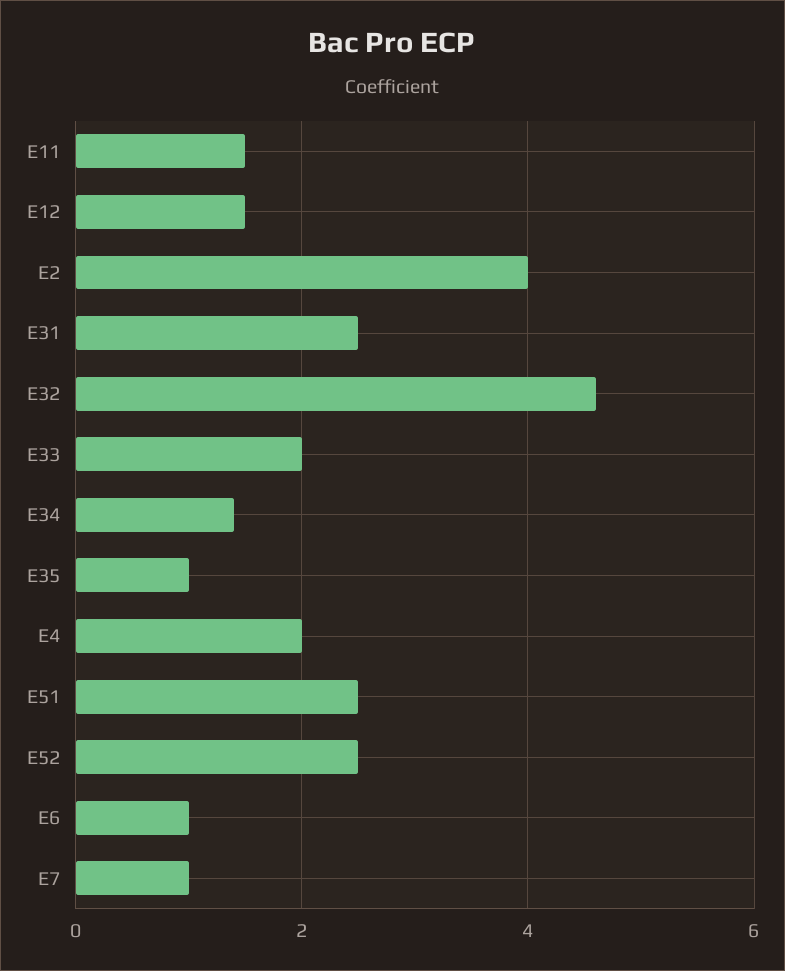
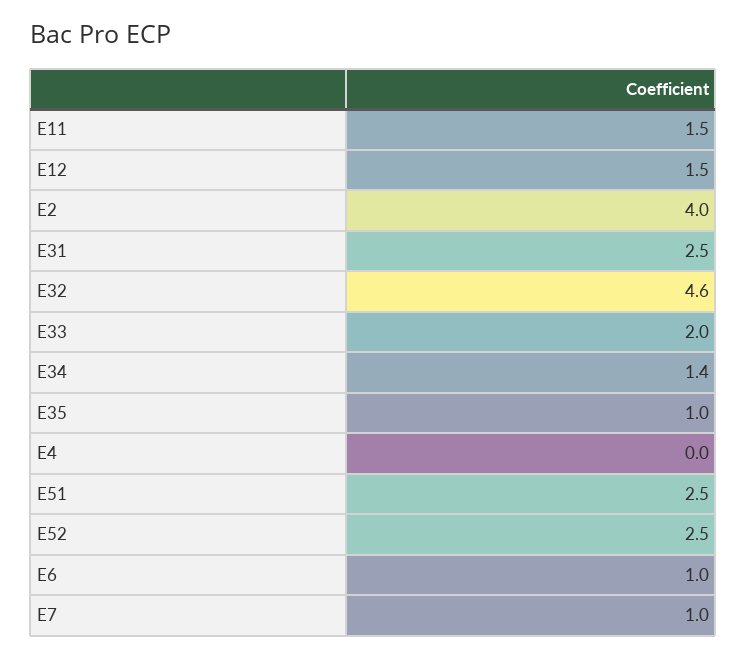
  {
    "E11": 1.5,
    "E12": 1.5,
    "E2": 4,
    "E31": 2.5,
    "E32": 4.6,
    "E33": 2,
    "E34": 1.4,
    "E35": 1,
-   "E4": 2,
+   "E4": 0,
    "E51": 2.5,
    "E52": 2.5,
    "E6": 1,
    "E7": 1
  }

